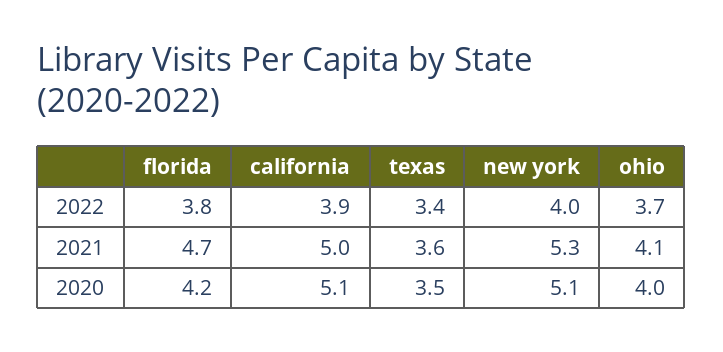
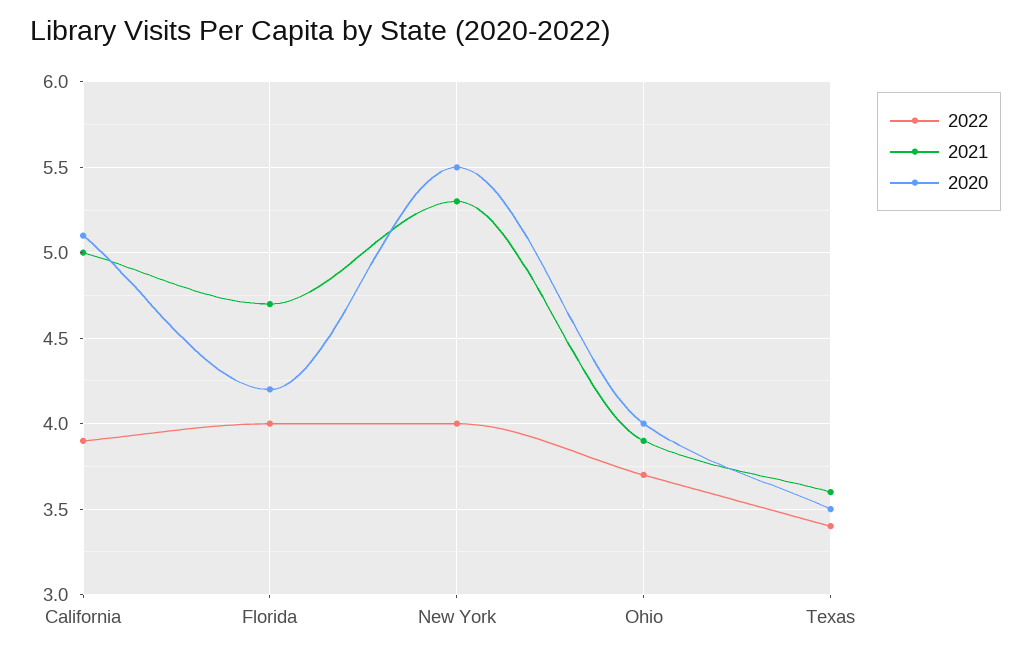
  {
    "2022": {
-     "florida": 3.8,
+     "florida": 4,
      "california": 3.9,
      "texas": 3.4,
      "new york": 4,
      "ohio": 3.7
    },
    "2021": {
      "florida": 4.7,
      "california": 5,
      "texas": 3.6,
      "new york": 5.3,
-     "ohio": 4.1
+     "ohio": 3.9
    },
    "2020": {
      "florida": 4.2,
      "california": 5.1,
      "texas": 3.5,
-     "new york": 5.1,
+     "new york": 5.5,
      "ohio": 4
    }
  }

